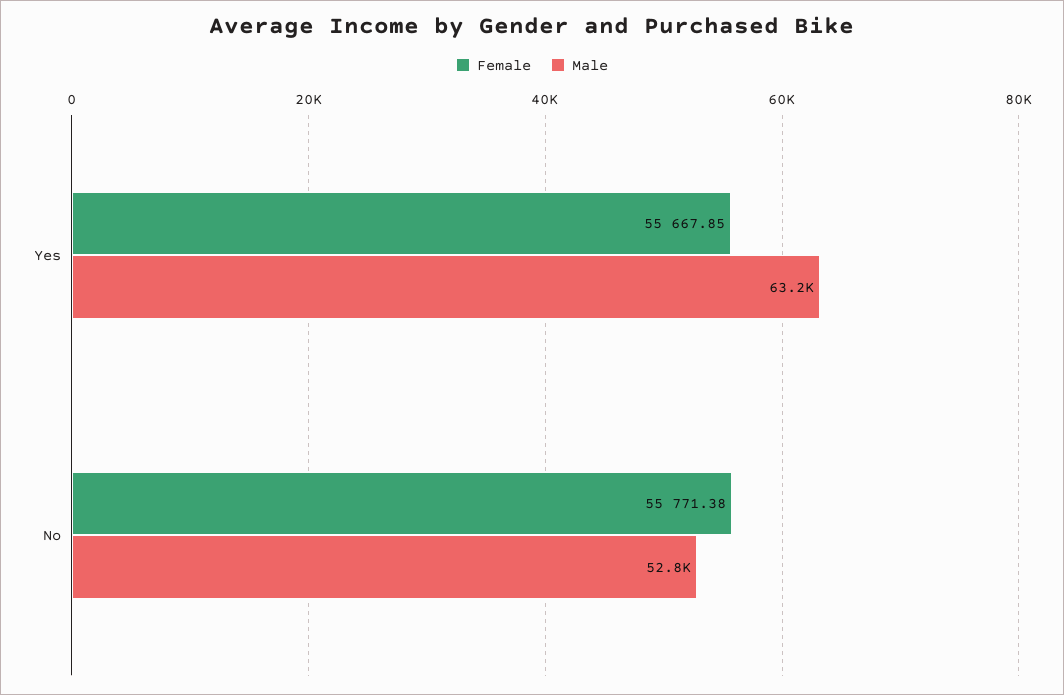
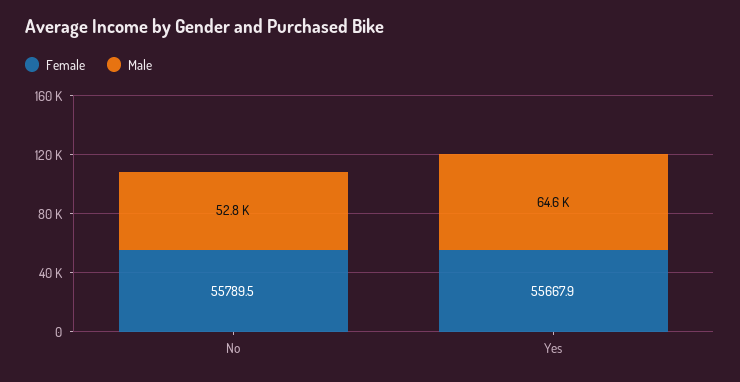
  {
    "Female": {
      "Yes": 55667.85,
-     "No": 55771.38
+     "No": 55789.5
    },
    "Male": {
-     "Yes": 63200,
+     "Yes": 64600,
      "No": 52800
    }
  }

